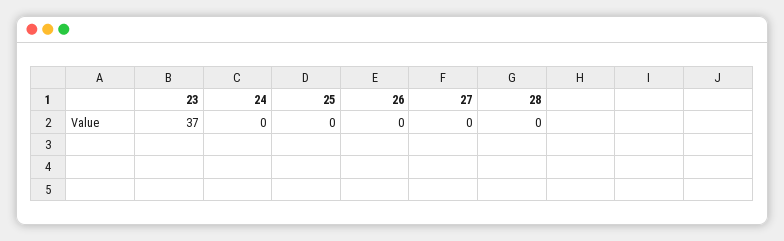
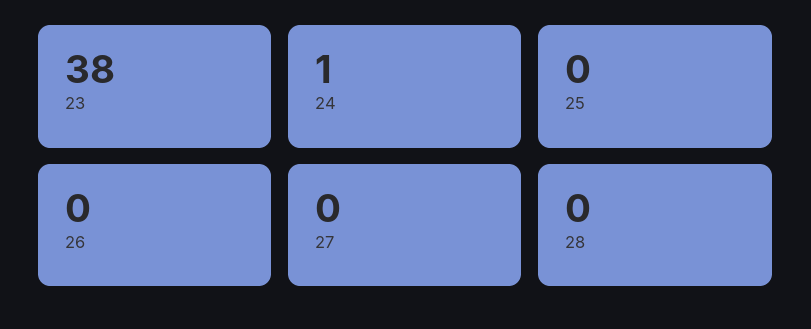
  {
-   "23": 37,
+   "23": 38,
-   "24": 0,
+   "24": 1,
    "25": 0,
    "26": 0,
    "27": 0,
    "28": 0
  }

